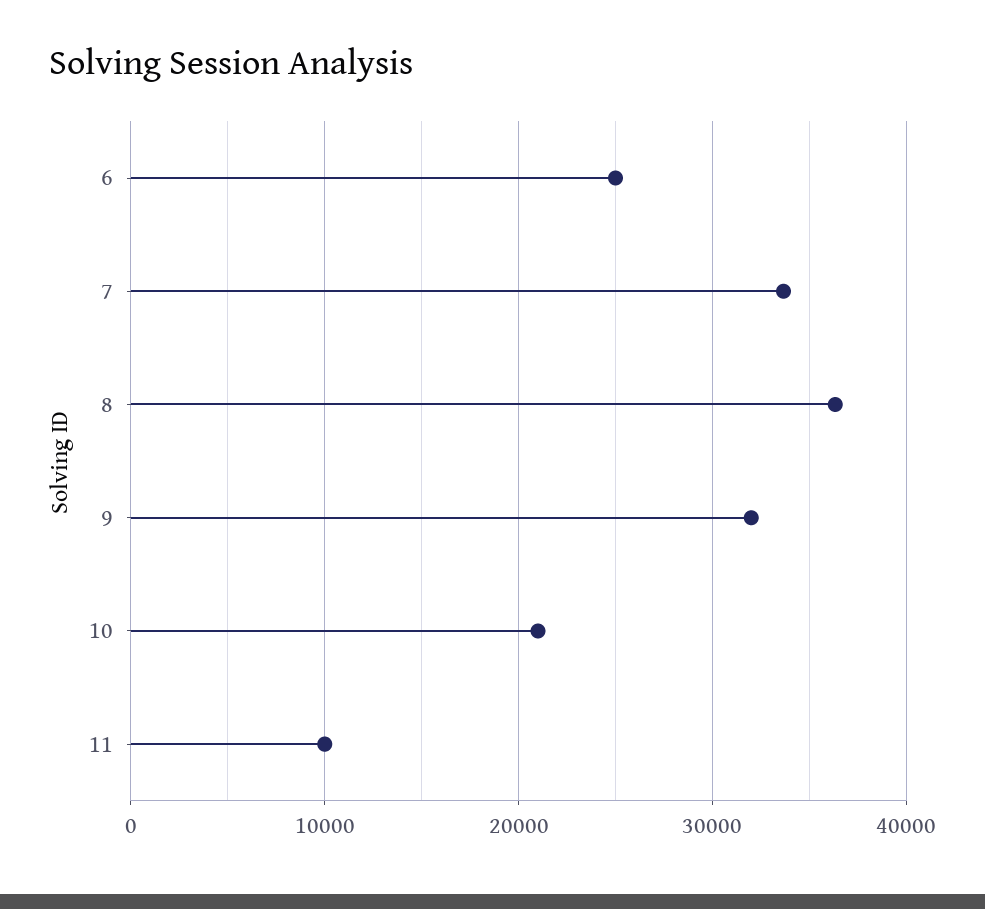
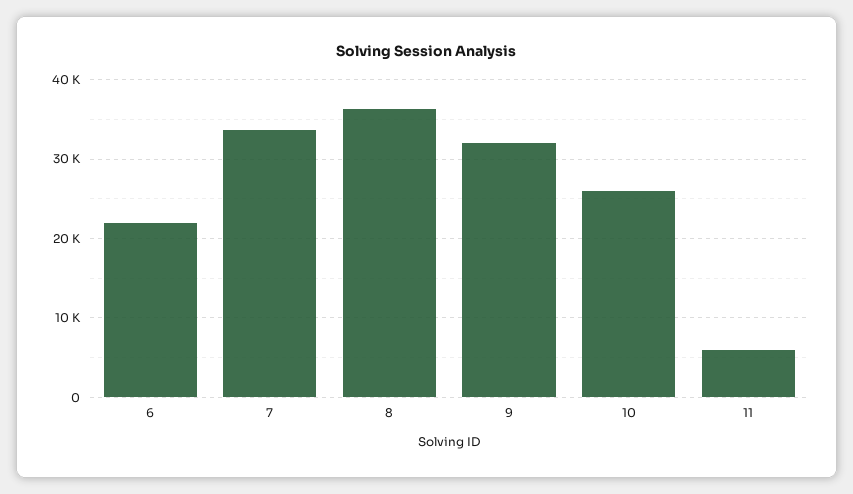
  {
-   "6": 25000,
+   "6": 22000,
    "7": 34000,
    "8": 36000,
    "9": 32000,
-   "10": 21000,
+   "10": 26000,
-   "11": 10000
+   "11": 6000
  }

